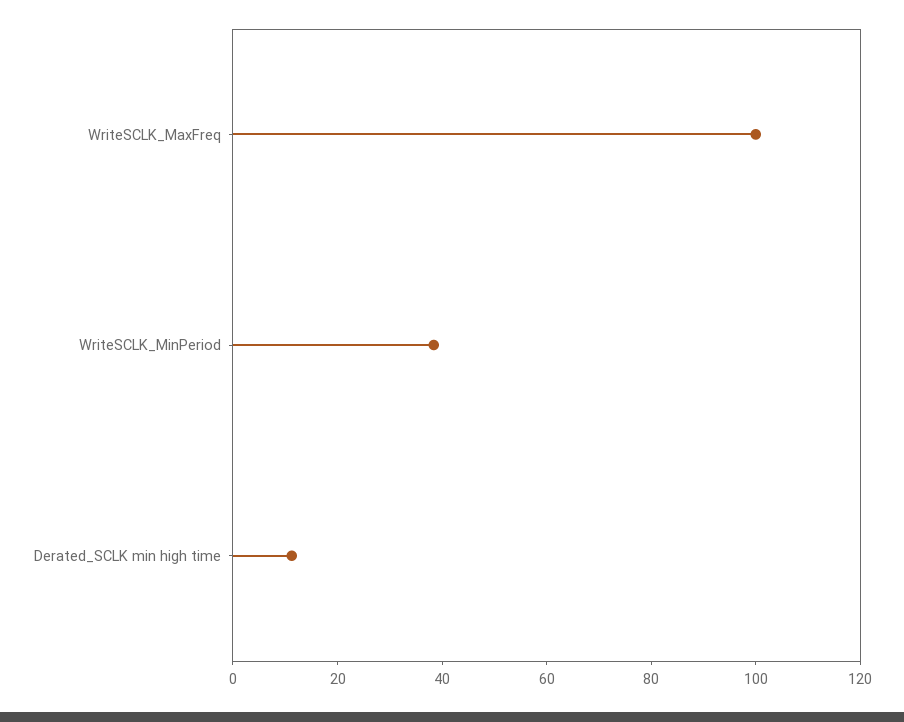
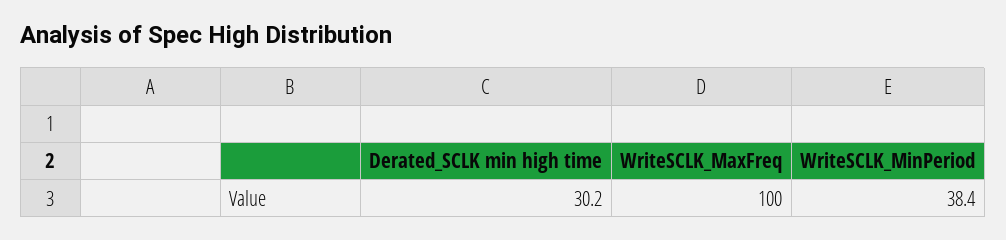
  {
    "WriteSCLK_MaxFreq": 100,
    "WriteSCLK_MinPeriod": 38.4,
-   "Derated_SCLK min high time": 10
+   "Derated_SCLK min high time": 30.2
  }

